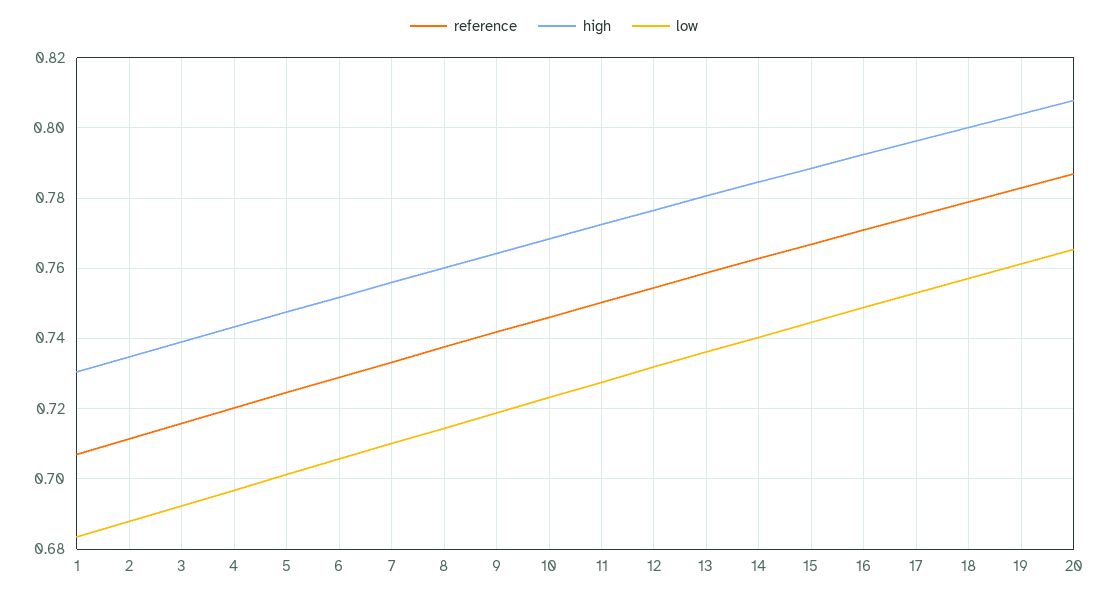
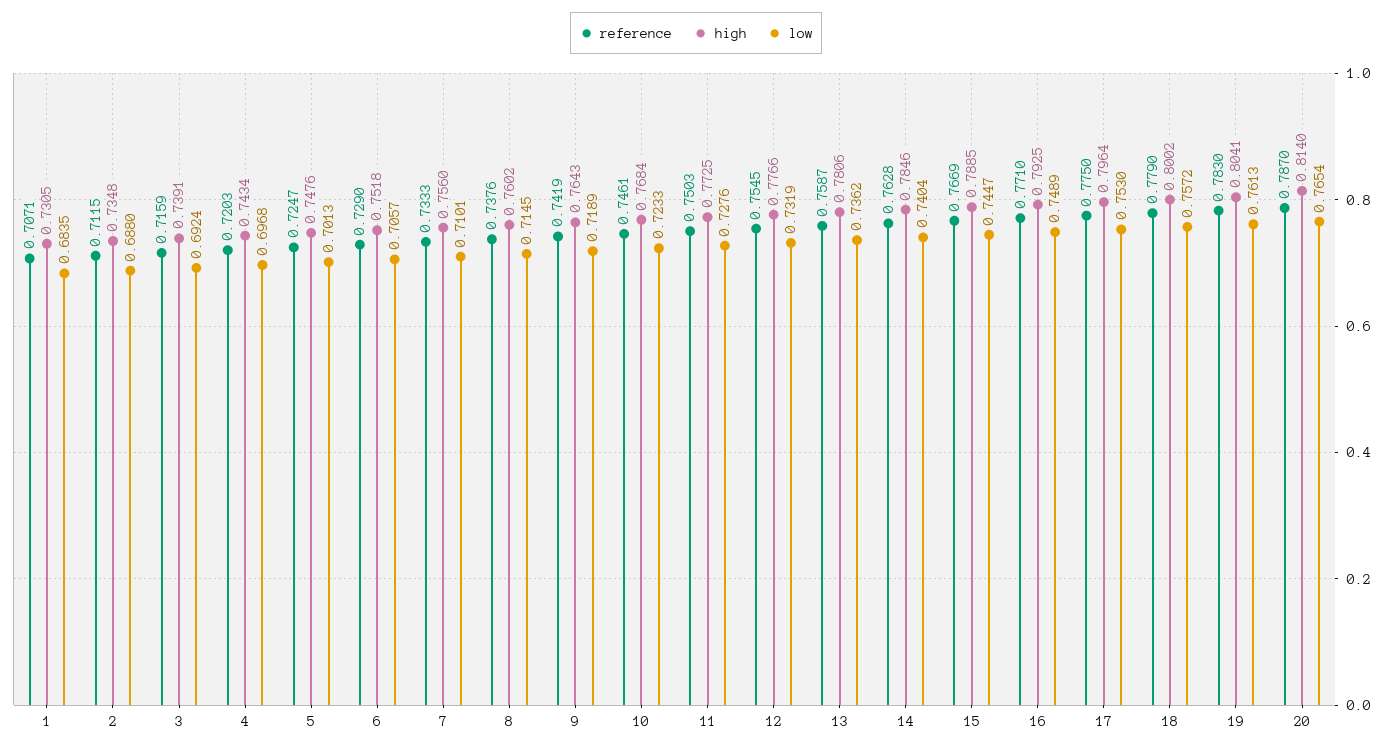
  {
    "reference": {
      "1": 0.7071,
      "2": 0.7115,
      "3": 0.7159,
      "4": 0.7203,
      "5": 0.7247,
      "6": 0.729,
      "7": 0.7333,
      "8": 0.7376,
      "9": 0.7419,
      "10": 0.7461,
      "11": 0.7503,
      "12": 0.7545,
      "13": 0.7587,
      "14": 0.7628,
      "15": 0.7669,
      "16": 0.771,
      "17": 0.775,
      "18": 0.779,
      "19": 0.783,
      "20": 0.787
    },
    "high": {
      "1": 0.7305,
      "2": 0.7348,
      "3": 0.7391,
      "4": 0.7434,
      "5": 0.7476,
      "6": 0.7518,
      "7": 0.756,
      "8": 0.7602,
      "9": 0.7643,
      "10": 0.7684,
      "11": 0.7725,
      "12": 0.7766,
      "13": 0.7806,
      "14": 0.7846,
      "15": 0.7885,
      "16": 0.7925,
      "17": 0.7964,
      "18": 0.8002,
      "19": 0.8041,
-     "20": 0.808
+     "20": 0.814
    },
    "low": {
      "1": 0.6835,
      "2": 0.688,
      "3": 0.6924,
      "4": 0.6968,
      "5": 0.7013,
      "6": 0.7057,
      "7": 0.7101,
      "8": 0.7145,
      "9": 0.7189,
      "10": 0.7233,
      "11": 0.7276,
      "12": 0.7319,
      "13": 0.7362,
      "14": 0.7404,
      "15": 0.7447,
      "16": 0.7489,
      "17": 0.753,
      "18": 0.7572,
      "19": 0.7613,
      "20": 0.7654
    }
  }

